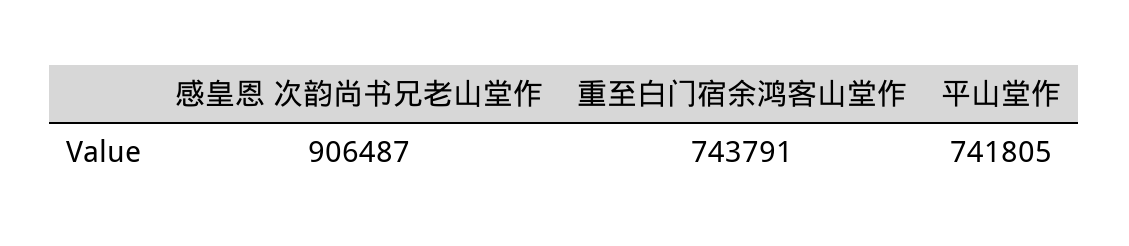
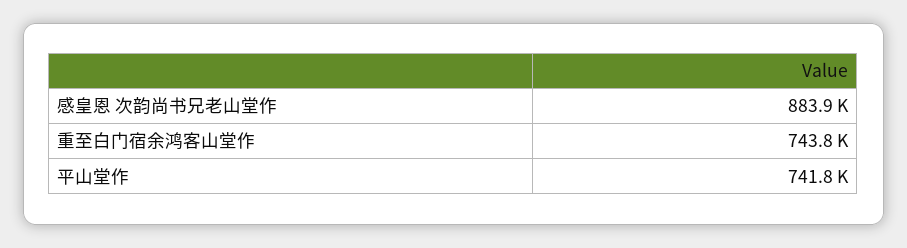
  {
-   "感皇恩 次韵尚书兄老山堂作": 906487,
+   "感皇恩 次韵尚书兄老山堂作": 883900,
    "重至白门宿余鸿客山堂作": 743791,
    "平山堂作": 741805
  }

